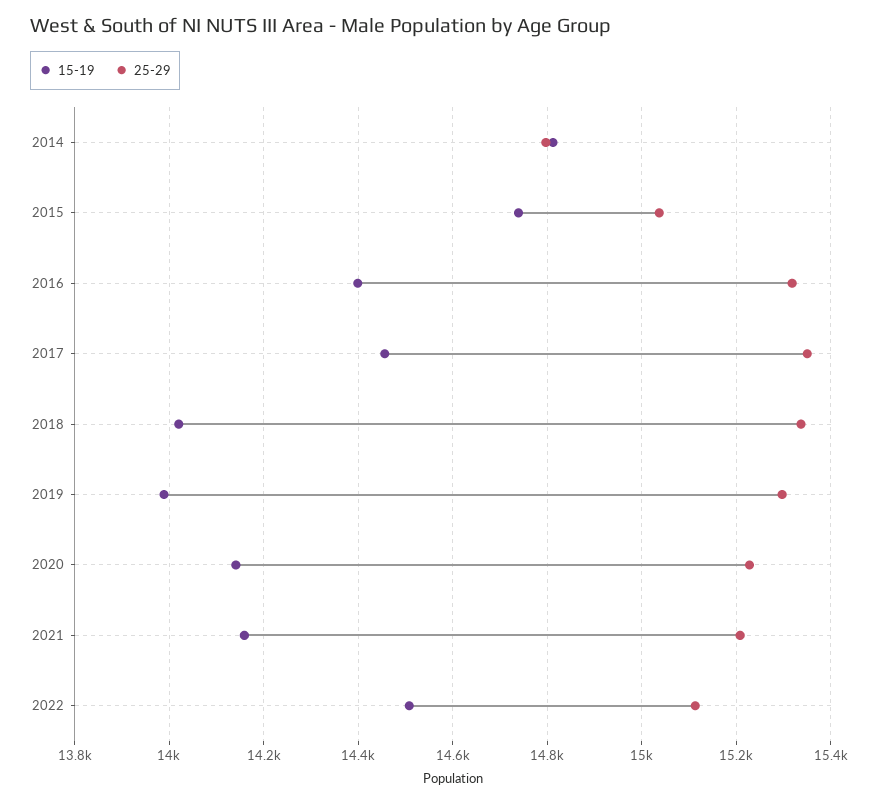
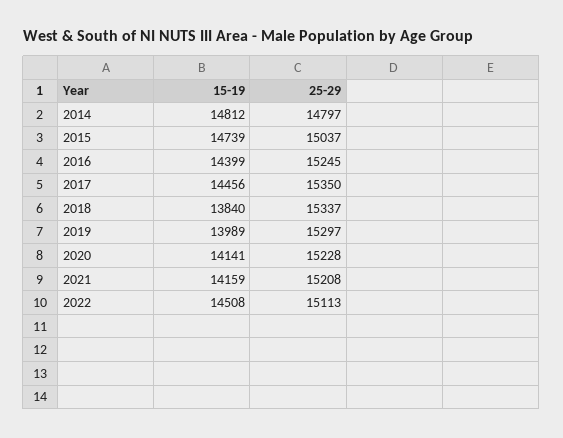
  {
    "15-19": {
      "2014": 14812,
      "2015": 14739,
      "2016": 14399,
      "2017": 14456,
-     "2018": 14020,
+     "2018": 13840,
      "2019": 13989,
      "2020": 14141,
      "2021": 14159,
      "2022": 14508
    },
    "25-29": {
      "2014": 14797,
      "2015": 15037,
-     "2016": 15320,
+     "2016": 15245,
      "2017": 15350,
      "2018": 15337,
      "2019": 15297,
      "2020": 15228,
      "2021": 15208,
      "2022": 15113
    }
  }

